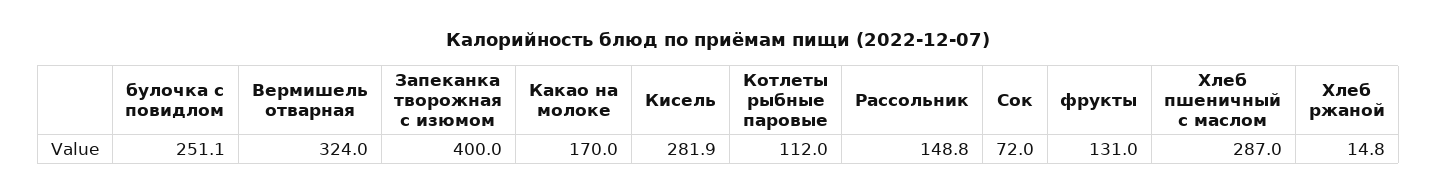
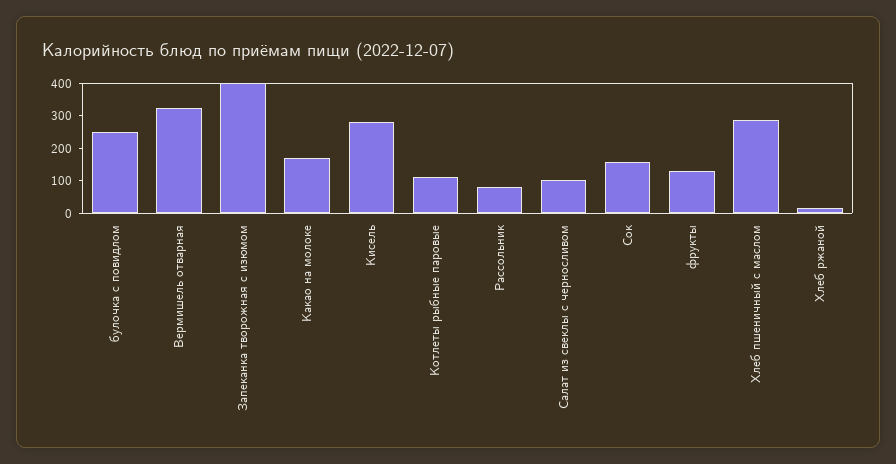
  {
    "булочка с повидлом": 251.1,
    "Вермишель отварная": 324,
    "Запеканка творожная с изюмом": 400,
    "Какао на молоке": 170,
    "Кисель": 281.9,
    "Котлеты рыбные паровые": 112,
-   "Рассольник": 148.8,
+   "Рассольник": 75,
-   "Сок": 72,
+   "Сок": 150,
    "фрукты": 131,
    "Хлеб пшеничный с маслом": 287,
-   "Хлеб ржаной": 14.8
+   "Хлеб ржаной": 14.8,
+   "Салат из свеклы с черносливом": 100
  }

